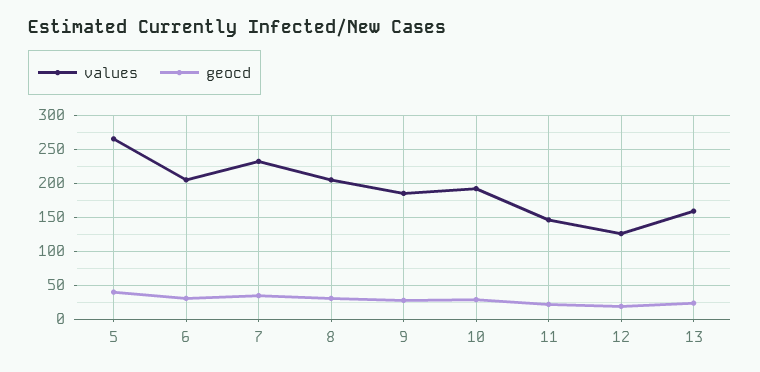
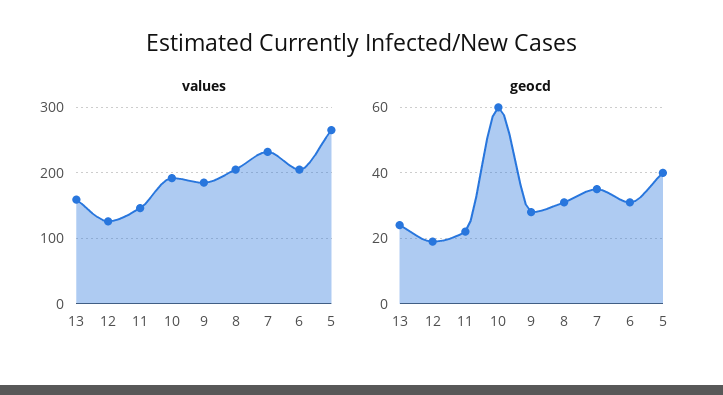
  {
    "values": {
      "5": 270,
      "6": 210,
      "7": 230,
      "8": 210,
      "9": 190,
      "10": 190,
      "11": 150,
      "12": 130,
      "13": 160
    },
    "geocd": {
      "5": 40,
      "6": 30,
      "7": 35,
      "8": 30,
      "9": 30,
-     "10": 30,
+     "10": 60,
      "11": 20,
      "12": 20,
      "13": 25
    }
  }

